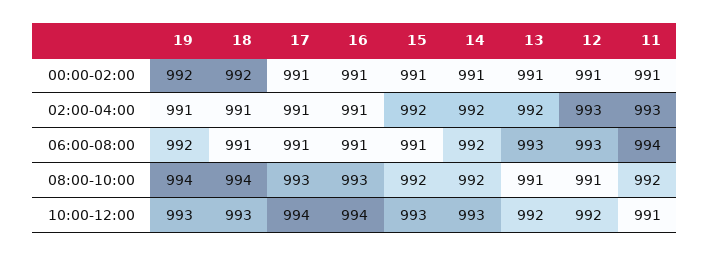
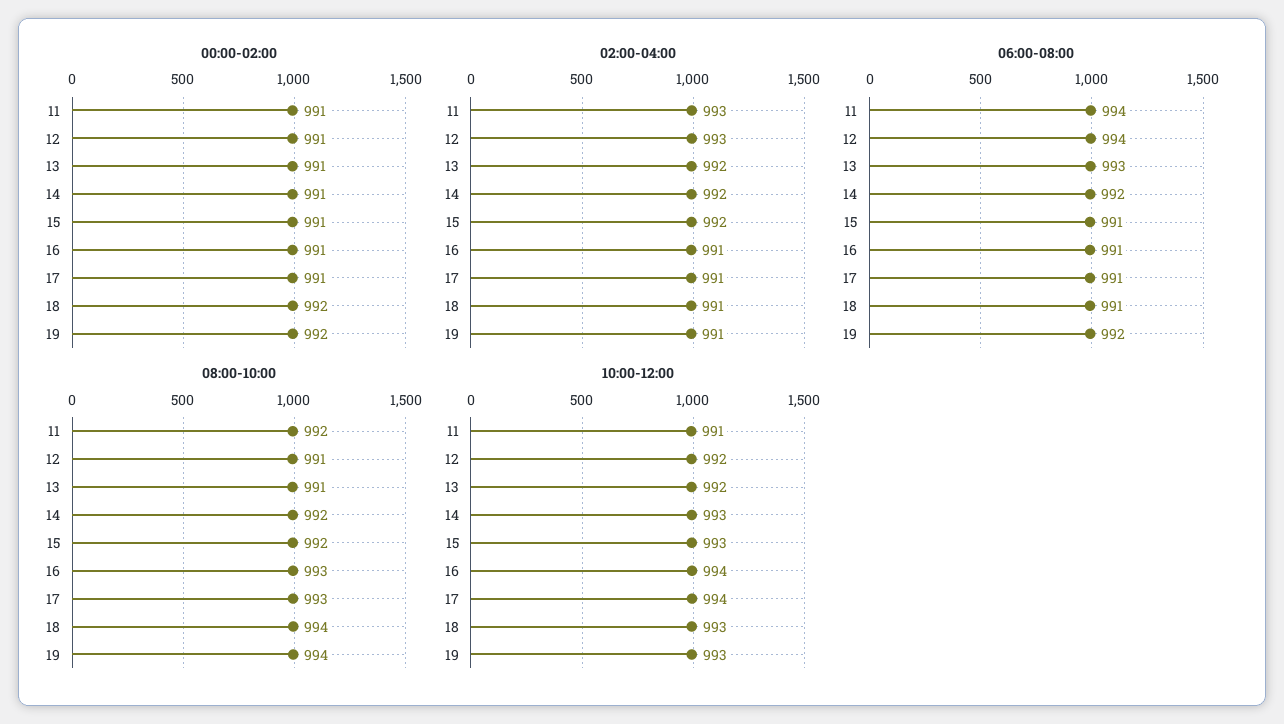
  {
    "00:00-02:00": {
      "19": 992,
      "18": 992,
      "17": 991,
      "16": 991,
      "15": 991,
      "14": 991,
      "13": 991,
      "12": 991,
      "11": 991
    },
    "02:00-04:00": {
      "19": 991,
      "18": 991,
      "17": 991,
      "16": 991,
      "15": 992,
      "14": 992,
      "13": 992,
      "12": 993,
      "11": 993
    },
    "06:00-08:00": {
      "19": 992,
      "18": 991,
      "17": 991,
      "16": 991,
      "15": 991,
      "14": 992,
      "13": 993,
-     "12": 993,
+     "12": 994,
      "11": 994
    },
    "08:00-10:00": {
      "19": 994,
      "18": 994,
      "17": 993,
      "16": 993,
      "15": 992,
      "14": 992,
      "13": 991,
      "12": 991,
      "11": 992
    },
    "10:00-12:00": {
      "19": 993,
      "18": 993,
      "17": 994,
      "16": 994,
      "15": 993,
      "14": 993,
      "13": 992,
      "12": 992,
      "11": 991
    }
  }

